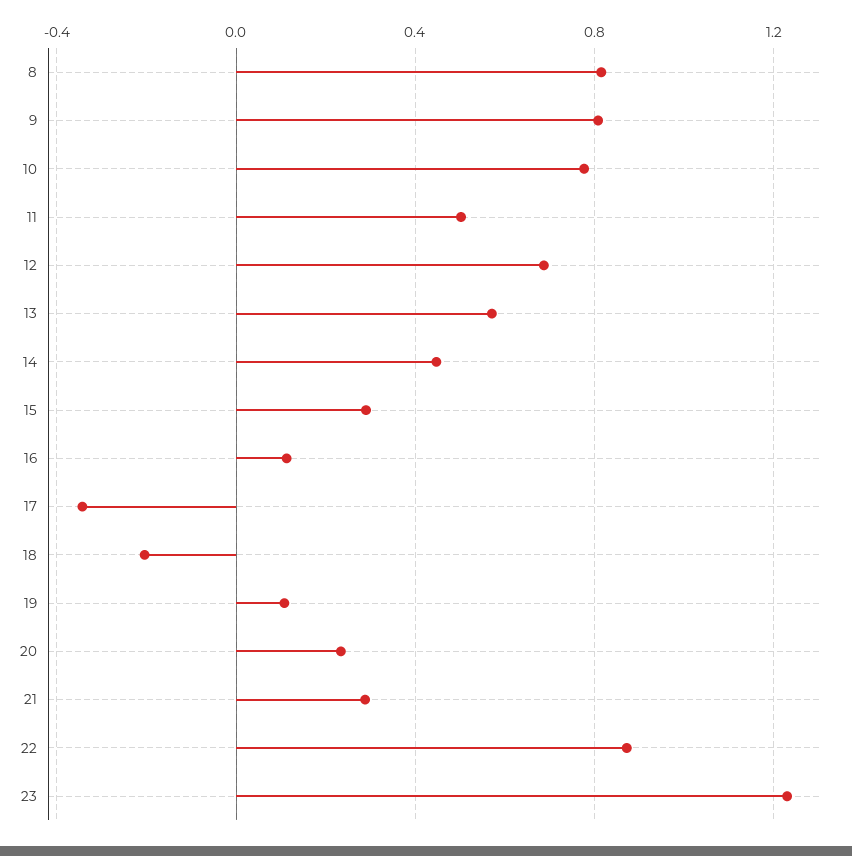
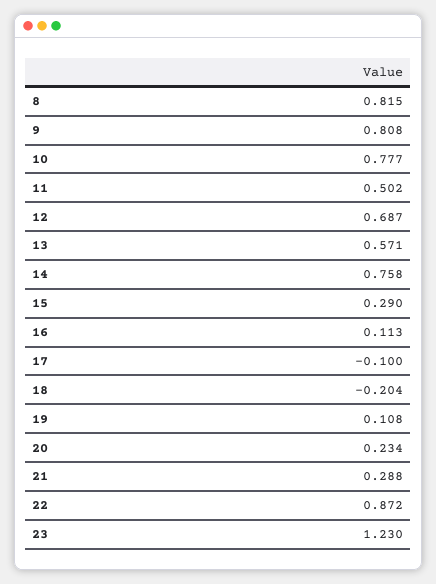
  {
    "8": 0.815,
    "9": 0.808,
    "10": 0.777,
    "11": 0.502,
    "12": 0.687,
    "13": 0.571,
-   "14": 0.45,
+   "14": 0.758,
    "15": 0.29,
    "16": 0.113,
-   "17": -0.35,
+   "17": -0.1,
    "18": -0.204,
    "19": 0.108,
    "20": 0.234,
    "21": 0.288,
    "22": 0.872,
    "23": 1.23
  }

